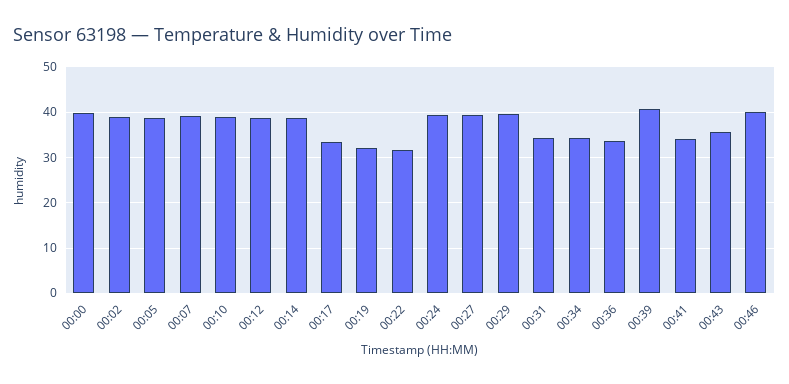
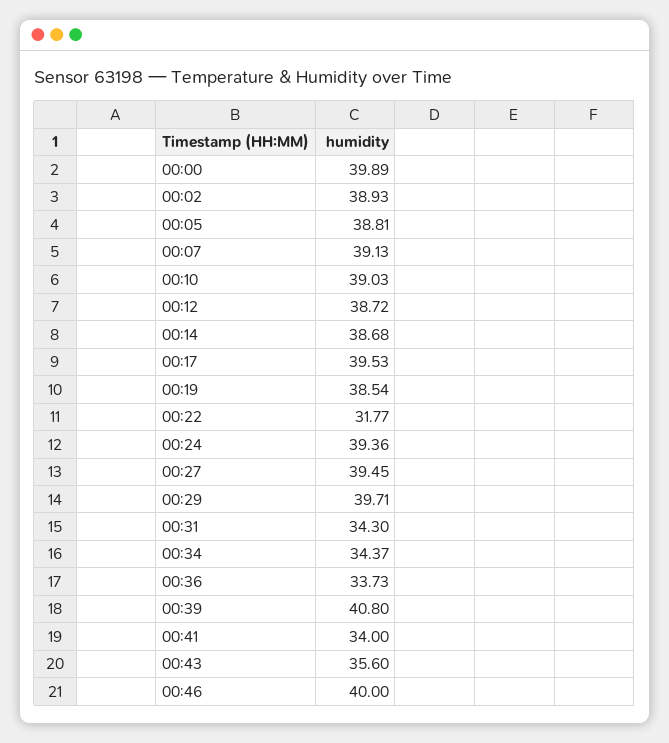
  {
    "00:00": 39.89,
    "00:02": 38.93,
    "00:05": 38.81,
    "00:07": 39.13,
    "00:10": 39.03,
    "00:12": 38.72,
    "00:14": 38.68,
-   "00:17": 34,
+   "00:17": 39.53,
-   "00:19": 32,
+   "00:19": 38.54,
    "00:22": 31.77,
    "00:24": 39.36,
    "00:27": 39.45,
    "00:29": 39.71,
    "00:31": 34.3,
    "00:34": 34.37,
    "00:36": 33.73,
    "00:39": 40.8,
    "00:41": 34,
    "00:43": 35.6,
    "00:46": 40
  }

